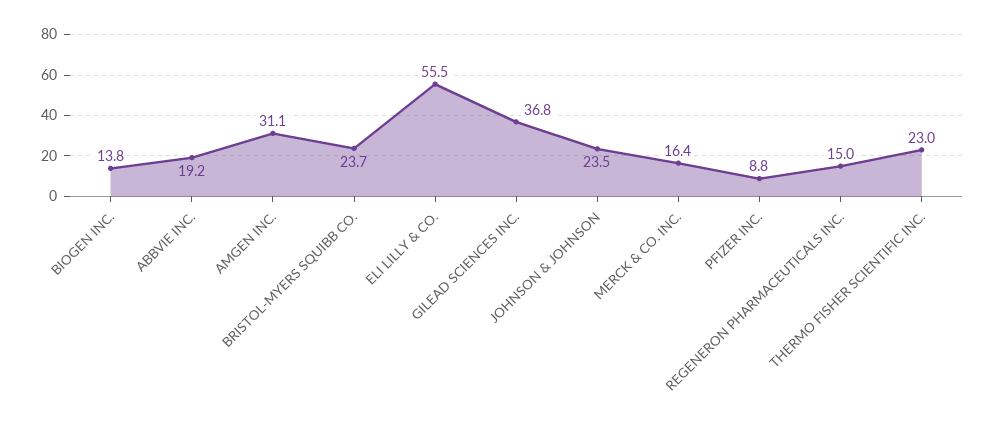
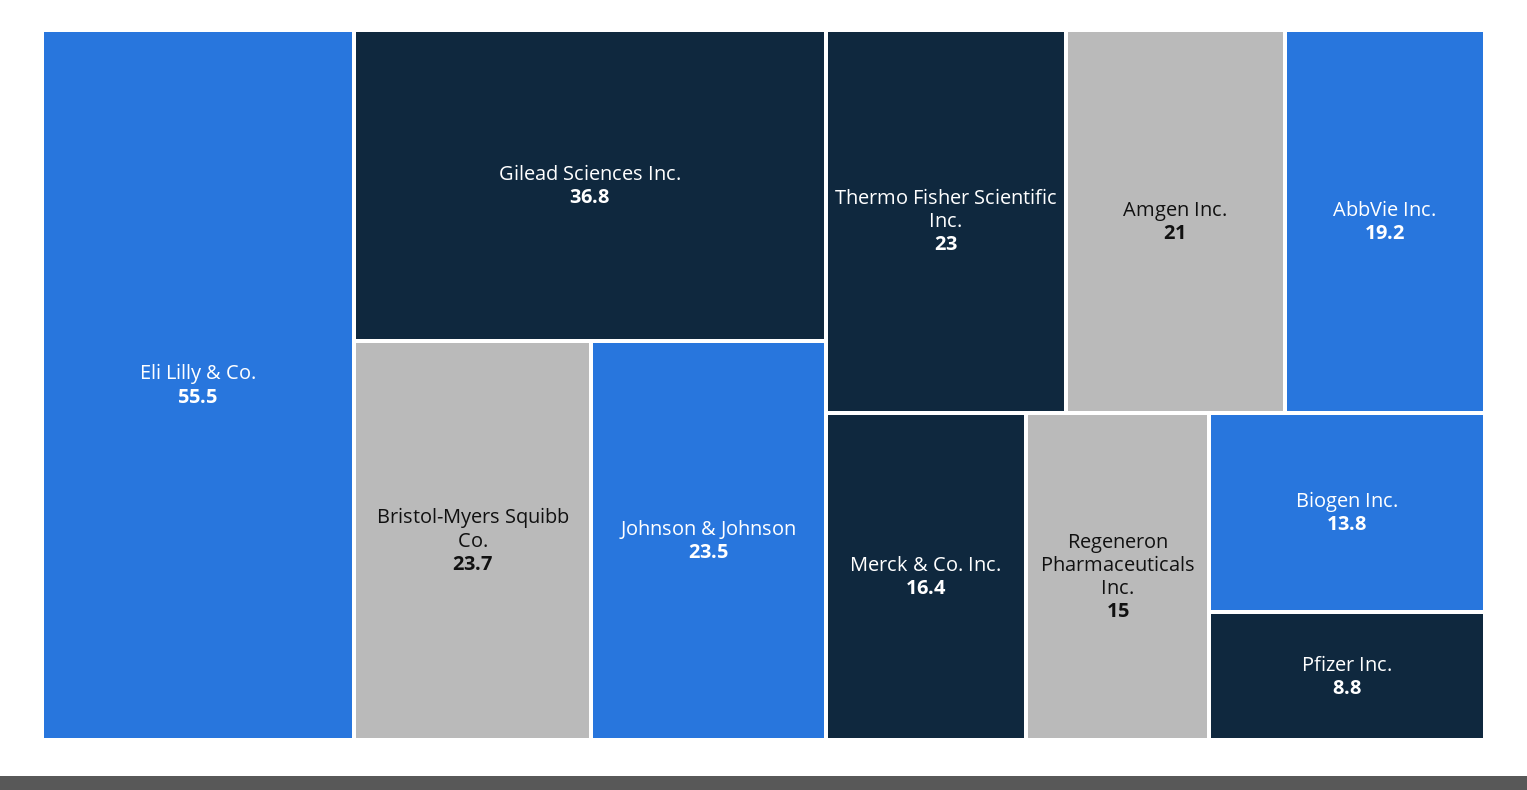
  {
    "BIOGEN INC.": 13.8,
    "ABBVIE INC.": 19.2,
-   "AMGEN INC.": 31.1,
+   "AMGEN INC.": 21,
    "BRISTOL-MYERS SQUIBB CO.": 23.7,
    "ELI LILLY & CO.": 55.5,
    "GILEAD SCIENCES INC.": 36.8,
    "JOHNSON & JOHNSON": 23.5,
    "MERCK & CO. INC.": 16.4,
    "PFIZER INC.": 8.8,
    "REGENERON PHARMACEUTICALS INC.": 15,
    "THERMO FISHER SCIENTIFIC INC.": 23
  }

